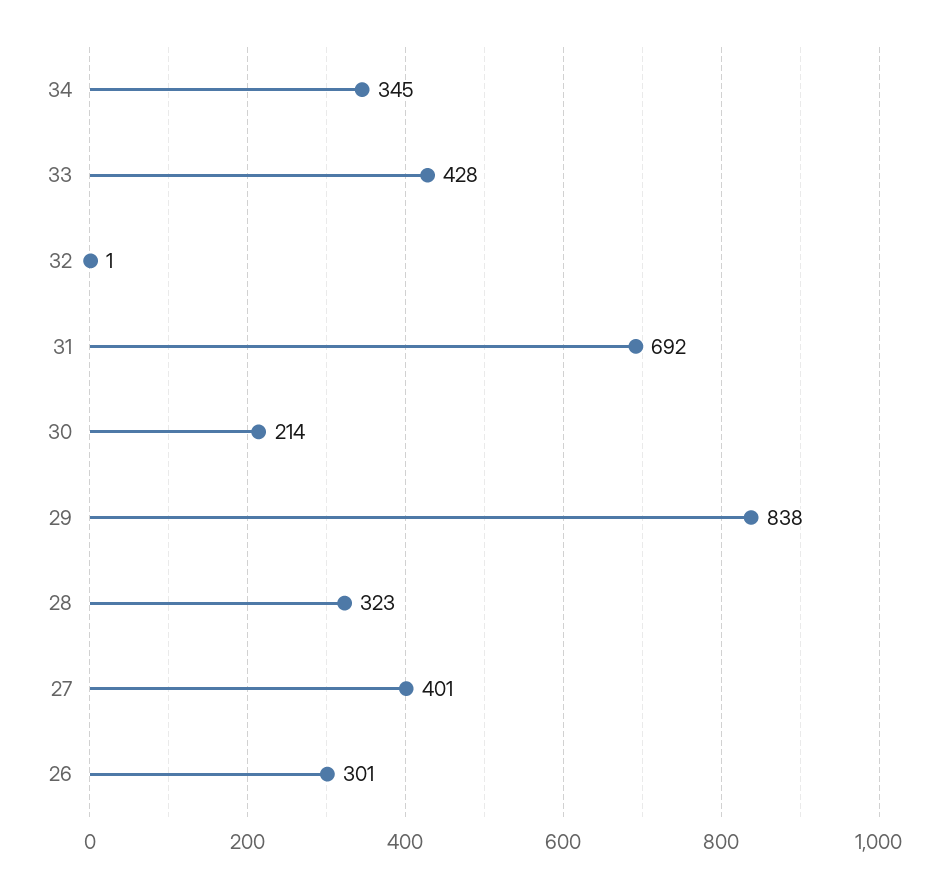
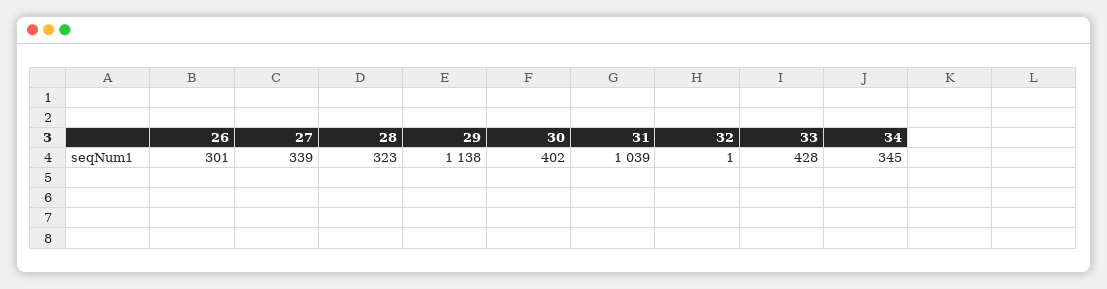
  {
    "34": 345,
    "33": 428,
    "32": 1,
-   "31": 692,
+   "31": 1039,
-   "30": 214,
+   "30": 402,
-   "29": 838,
+   "29": 1138,
    "28": 323,
-   "27": 401,
+   "27": 339,
    "26": 301
  }

